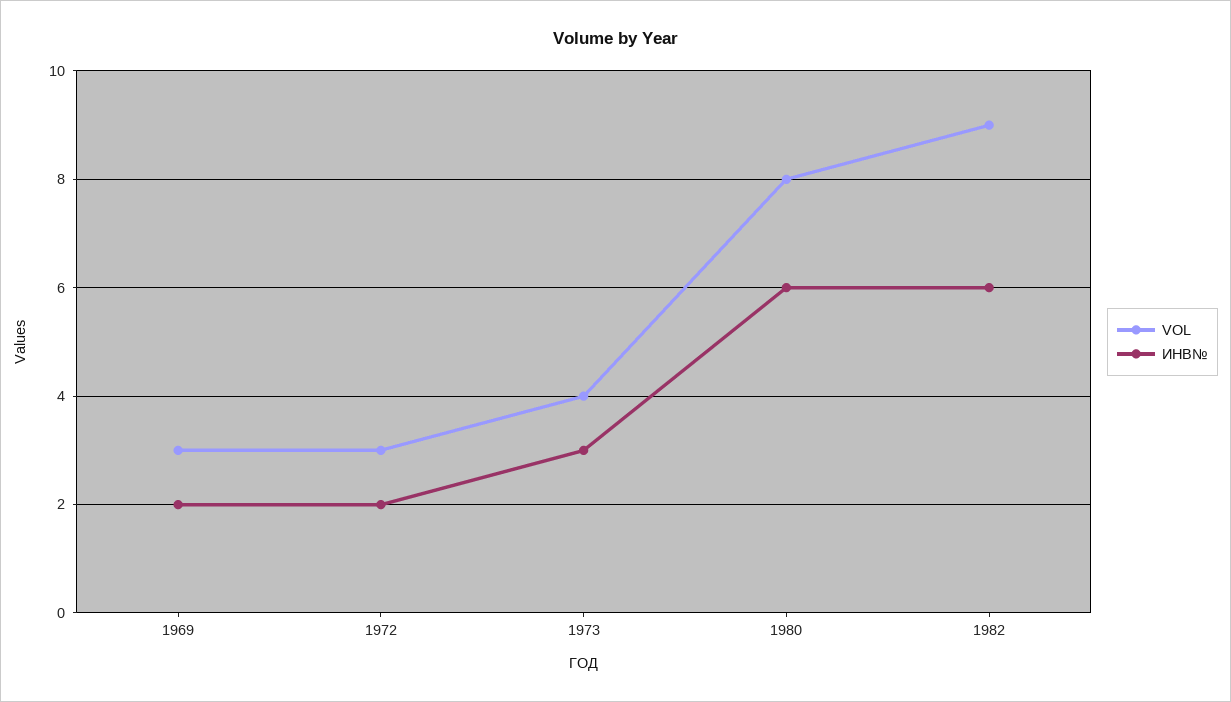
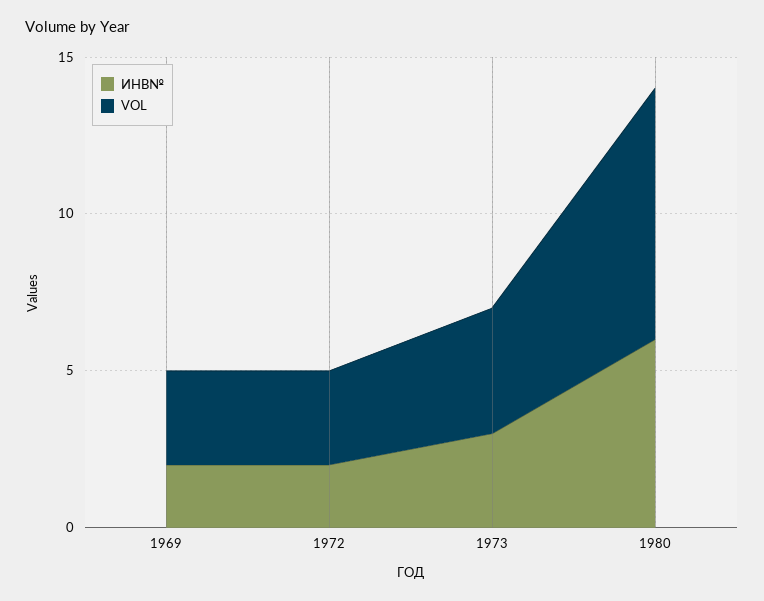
  {
    "VOL": {
      "1969": 3,
      "1972": 3,
      "1973": 4,
-     "1980": 8,
+     "1980": 8
-     "1982": 9
    },
    "ИНВ№": {
      "1969": 2,
      "1972": 2,
      "1973": 3,
-     "1980": 6,
+     "1980": 6
-     "1982": 6
    }
  }

